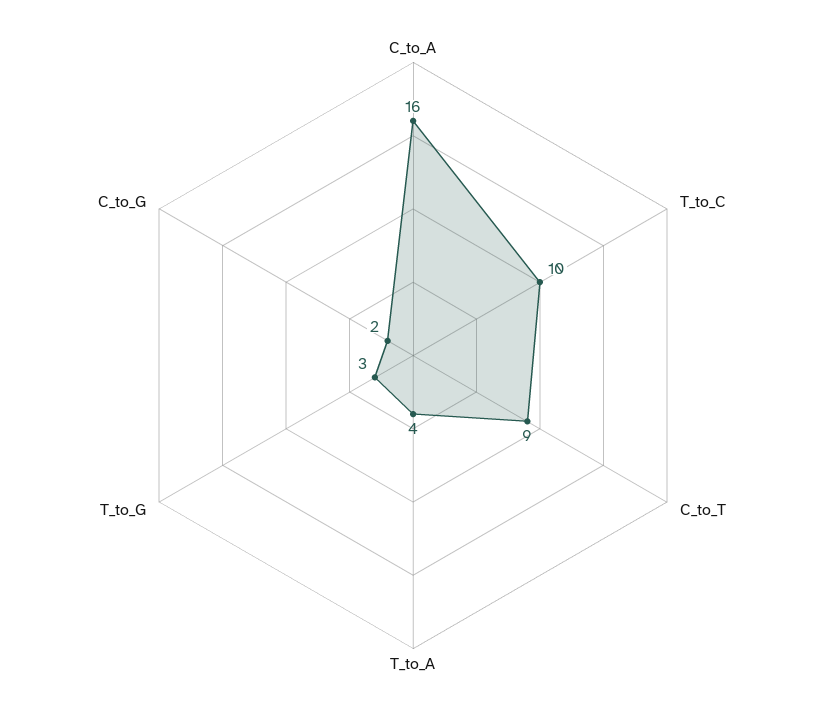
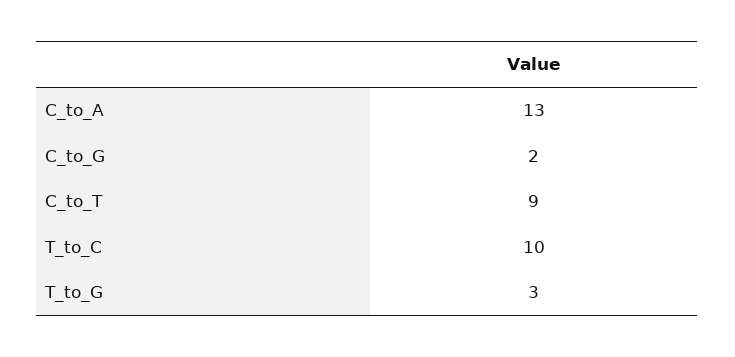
  {
-   "C_to_A": 16,
+   "C_to_A": 13,
    "T_to_C": 10,
    "C_to_T": 9,
-   "T_to_A": 4,
    "T_to_G": 3,
    "C_to_G": 2
  }

